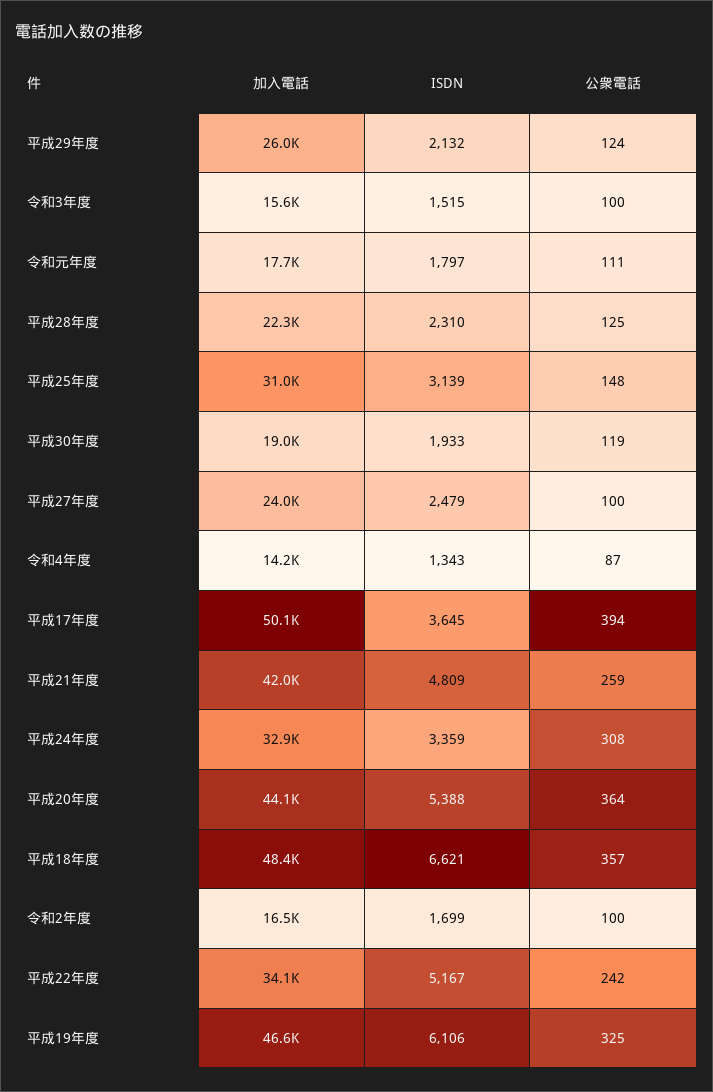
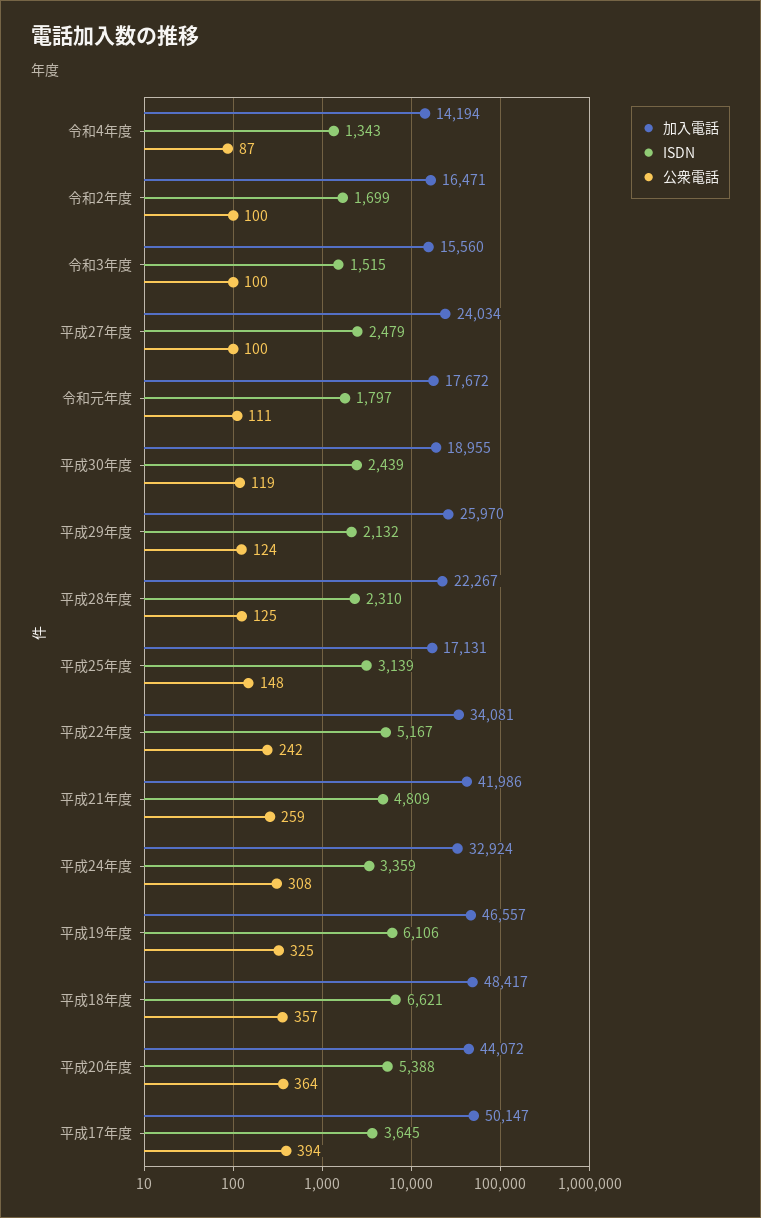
  {
    "加入電話": {
      "平成29年度": 25970,
      "令和3年度": 15560,
      "令和元年度": 17672,
      "平成28年度": 22267,
-     "平成25年度": 31000,
+     "平成25年度": 17131,
      "平成30年度": 18955,
      "平成27年度": 24034,
      "令和4年度": 14194,
      "平成17年度": 50147,
      "平成21年度": 41986,
      "平成24年度": 32924,
      "平成20年度": 44072,
      "平成18年度": 48417,
      "令和2年度": 16471,
      "平成22年度": 34081,
      "平成19年度": 46557
    },
    "ISDN": {
      "平成29年度": 2132,
      "令和3年度": 1515,
      "令和元年度": 1797,
      "平成28年度": 2310,
      "平成25年度": 3139,
-     "平成30年度": 1933,
+     "平成30年度": 2439,
      "平成27年度": 2479,
      "令和4年度": 1343,
      "平成17年度": 3645,
      "平成21年度": 4809,
      "平成24年度": 3359,
      "平成20年度": 5388,
      "平成18年度": 6621,
      "令和2年度": 1699,
      "平成22年度": 5167,
      "平成19年度": 6106
    },
    "公衆電話": {
      "平成29年度": 124,
      "令和3年度": 100,
      "令和元年度": 111,
      "平成28年度": 125,
      "平成25年度": 148,
      "平成30年度": 119,
      "平成27年度": 100,
      "令和4年度": 87,
      "平成17年度": 394,
      "平成21年度": 259,
      "平成24年度": 308,
      "平成20年度": 364,
      "平成18年度": 357,
      "令和2年度": 100,
      "平成22年度": 242,
      "平成19年度": 325
    }
  }

